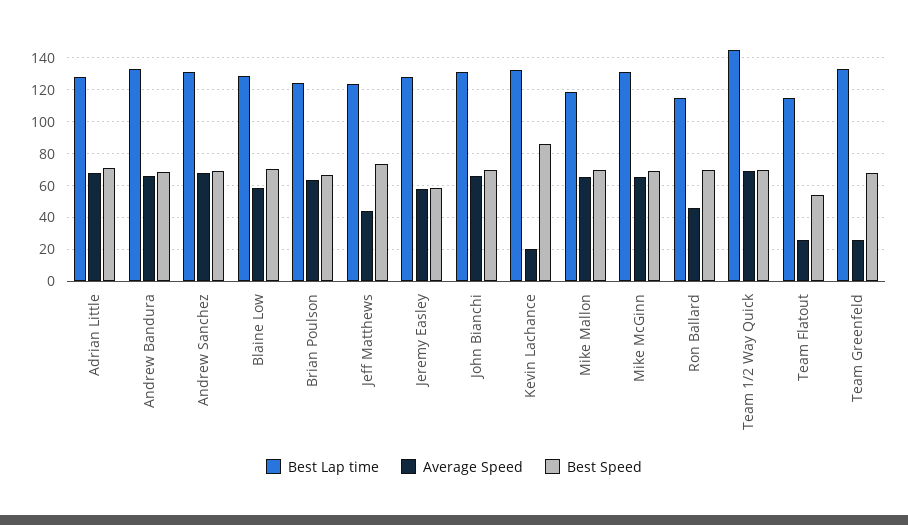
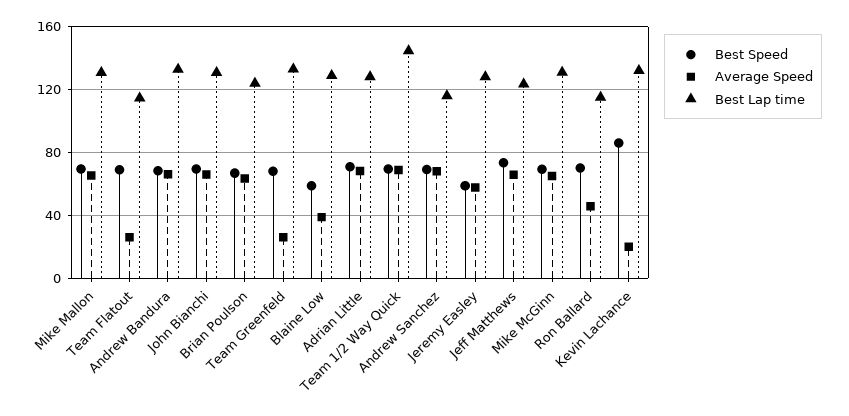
  {
    "Best Lap time": {
      "Adrian Little": 130,
      "Andrew Bandura": 135,
-     "Andrew Sanchez": 130,
+     "Andrew Sanchez": 115,
      "Blaine Low": 130,
      "Brian Poulson": 125,
      "Jeff Matthews": 125,
      "Jeremy Easley": 130,
      "John Bianchi": 130,
      "Kevin Lachance": 130,
-     "Mike Mallon": 120,
+     "Mike Mallon": 130,
      "Mike McGinn": 130,
      "Ron Ballard": 115,
      "Team 1/2 Way Quick": 145,
      "Team Flatout": 115,
      "Team Greenfeld": 135
    },
    "Average Speed": {
      "Adrian Little": 70,
      "Andrew Bandura": 65,
      "Andrew Sanchez": 70,
-     "Blaine Low": 60,
+     "Blaine Low": 40,
      "Brian Poulson": 65,
-     "Jeff Matthews": 45,
+     "Jeff Matthews": 65,
      "Jeremy Easley": 60,
      "John Bianchi": 65,
      "Kevin Lachance": 20,
      "Mike Mallon": 65,
      "Mike McGinn": 65,
      "Ron Ballard": 45,
      "Team 1/2 Way Quick": 70,
      "Team Flatout": 25,
      "Team Greenfeld": 25
    },
    "Best Speed": {
      "Adrian Little": 70,
      "Andrew Bandura": 70,
      "Andrew Sanchez": 70,
-     "Blaine Low": 70,
+     "Blaine Low": 60,
      "Brian Poulson": 65,
      "Jeff Matthews": 75,
      "Jeremy Easley": 60,
      "John Bianchi": 70,
      "Kevin Lachance": 85,
      "Mike Mallon": 70,
      "Mike McGinn": 70,
      "Ron Ballard": 70,
      "Team 1/2 Way Quick": 70,
-     "Team Flatout": 55,
+     "Team Flatout": 70,
      "Team Greenfeld": 70
    }
  }

